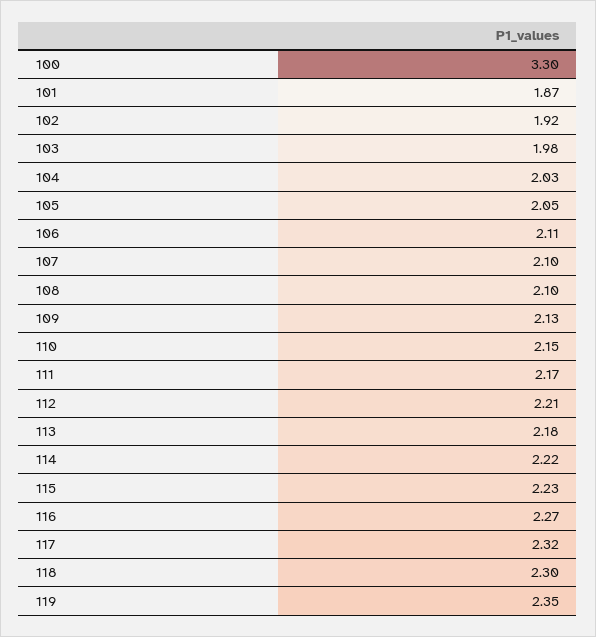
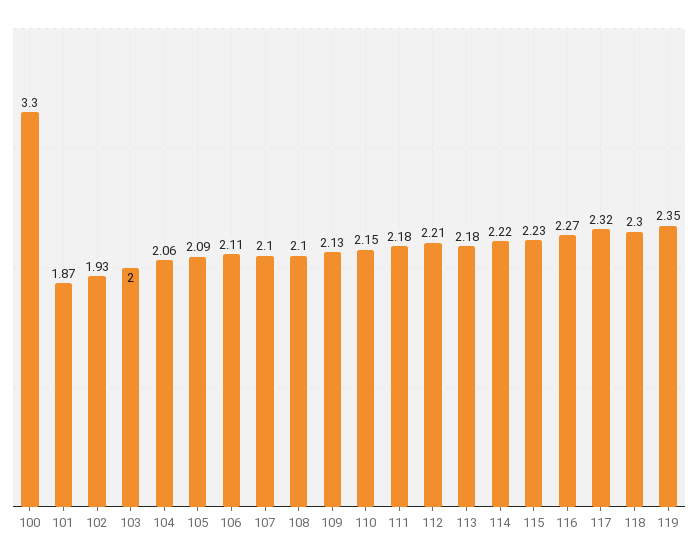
  {
    "100": 3.3,
    "101": 1.87,
-   "102": 1.92,
+   "102": 1.93,
-   "103": 1.98,
+   "103": 2,
-   "104": 2.03,
+   "104": 2.06,
-   "105": 2.05,
+   "105": 2.09,
    "106": 2.11,
    "107": 2.1,
    "108": 2.1,
    "109": 2.13,
    "110": 2.15,
-   "111": 2.17,
+   "111": 2.18,
    "112": 2.21,
    "113": 2.18,
    "114": 2.22,
    "115": 2.23,
    "116": 2.27,
    "117": 2.32,
    "118": 2.3,
    "119": 2.35
  }

